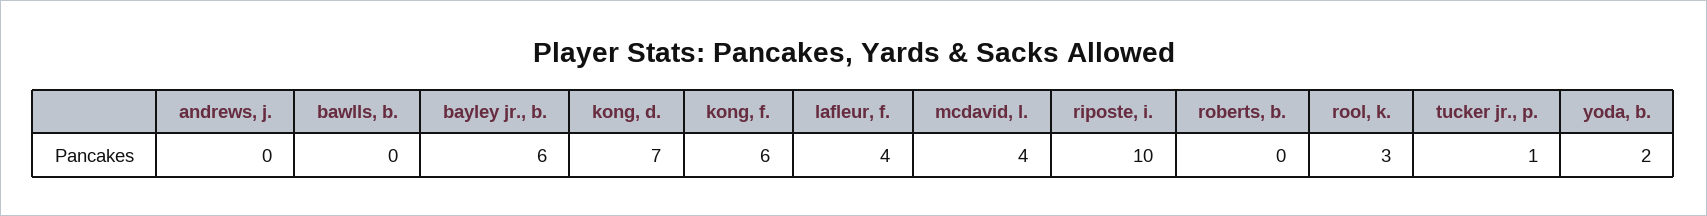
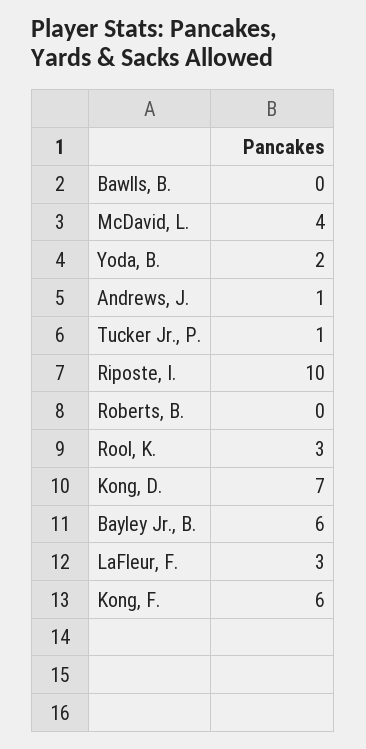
  {
-   "andrews, j.": 0,
+   "andrews, j.": 1,
    "bawlls, b.": 0,
    "bayley jr., b.": 6,
    "kong, d.": 7,
    "kong, f.": 6,
-   "lafleur, f.": 4,
+   "lafleur, f.": 3,
    "mcdavid, l.": 4,
    "riposte, i.": 10,
    "roberts, b.": 0,
    "rool, k.": 3,
    "tucker jr., p.": 1,
    "yoda, b.": 2
  }

